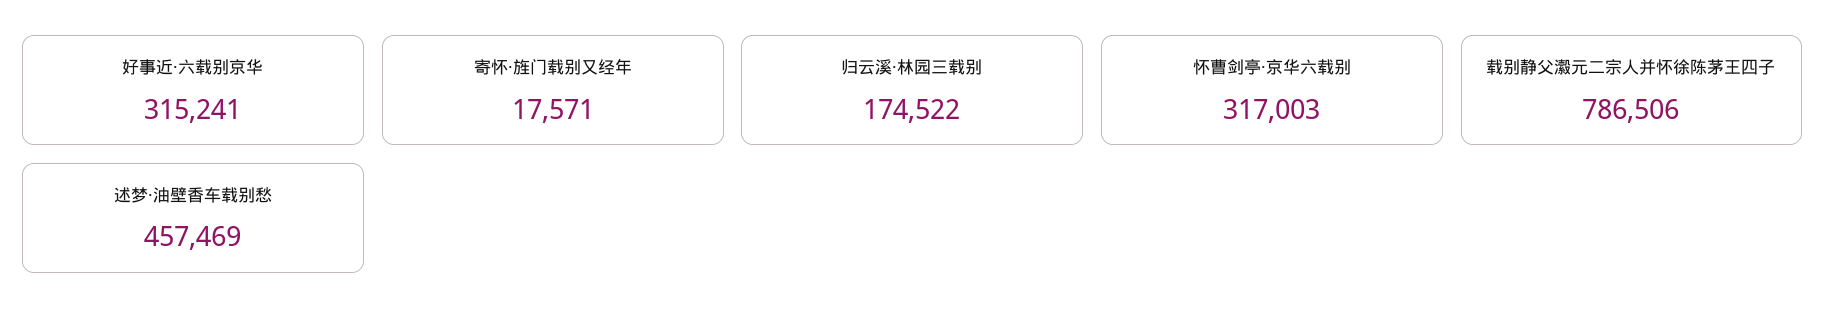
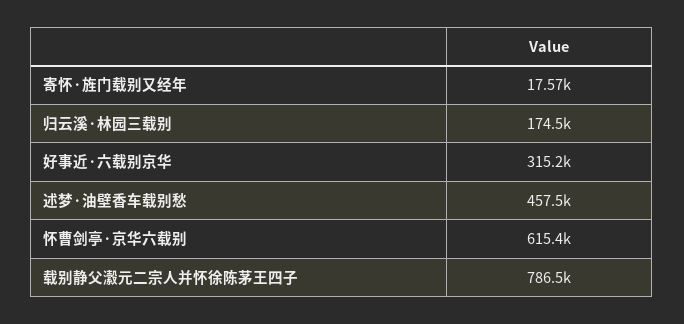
  {
    "好事近·六载别京华": 315241,
    "寄怀·旌门载别又经年": 17571,
    "归云溪·林园三载别": 174522,
-   "怀曹剑亭·京华六载别": 317003,
+   "怀曹剑亭·京华六载别": 615400,
    "载别静父瀫元二宗人并怀徐陈茅王四子": 786506,
    "述梦·油壁香车载别愁": 457469
  }

